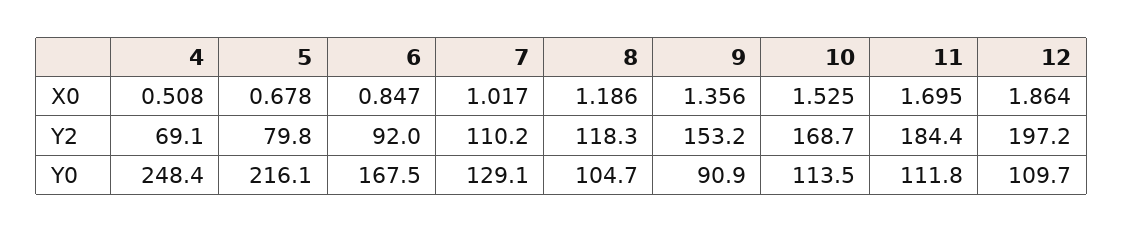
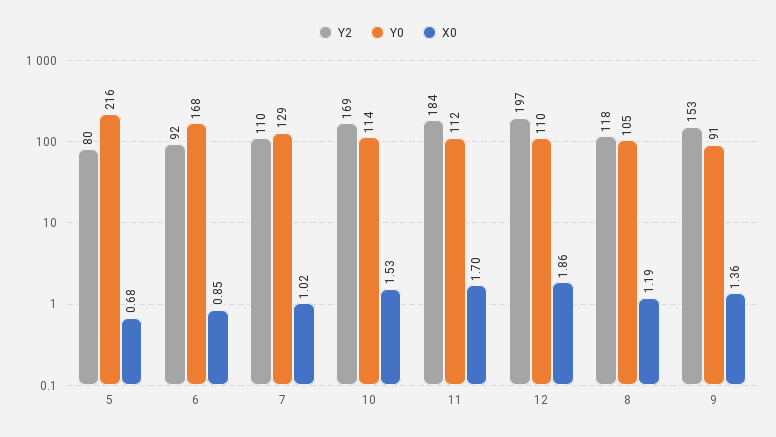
  {
    "X0": {
-     "4": 0.508,
      "5": 0.678,
      "6": 0.847,
      "7": 1.017,
      "8": 1.186,
      "9": 1.356,
      "10": 1.525,
      "11": 1.695,
      "12": 1.864
    },
    "Y2": {
-     "4": 69.1,
      "5": 79.8,
      "6": 92,
      "7": 110.2,
      "8": 118.3,
      "9": 153.2,
      "10": 168.7,
      "11": 184.4,
      "12": 197.2
    },
    "Y0": {
-     "4": 248.4,
      "5": 216.1,
      "6": 167.5,
      "7": 129.1,
      "8": 104.7,
      "9": 90.9,
      "10": 113.5,
      "11": 111.8,
      "12": 109.7
    }
  }

